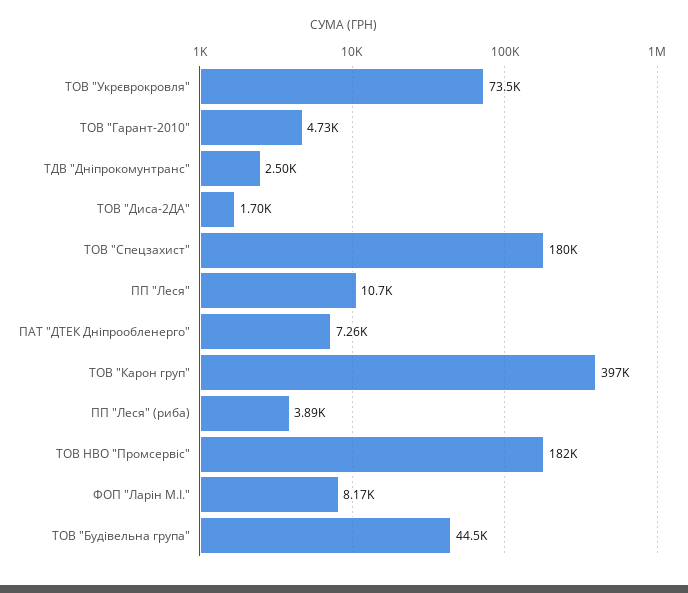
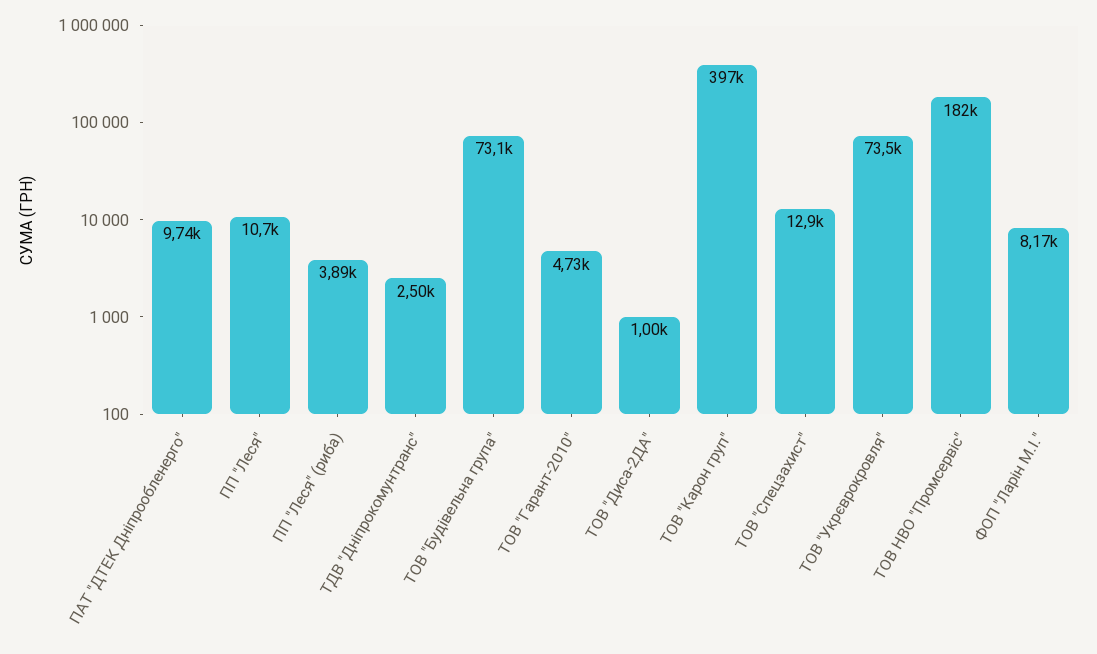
  {
    "ТОВ \"Укрєврокровля\"": 73500,
    "ТОВ \"Гарант-2010\"": 4730,
    "ТДВ \"Дніпрокомунтранс\"": 2500,
-   "ТОВ \"Диса-2ДА\"": 1700,
+   "ТОВ \"Диса-2ДА\"": 1000,
-   "ТОВ \"Спецзахист\"": 180000,
+   "ТОВ \"Спецзахист\"": 12900,
    "ПП \"Леся\"": 10700,
-   "ПАТ \"ДТЕК Дніпрообленерго\"": 7260,
+   "ПАТ \"ДТЕК Дніпрообленерго\"": 9740,
    "ТОВ \"Карон груп\"": 397000,
    "ПП \"Леся\" (риба)": 3890,
    "ТОВ НВО \"Промсервіс\"": 182000,
    "ФОП \"Ларін М.І.\"": 8170,
-   "ТОВ \"Будівельна група\"": 44500
+   "ТОВ \"Будівельна група\"": 73100
  }

